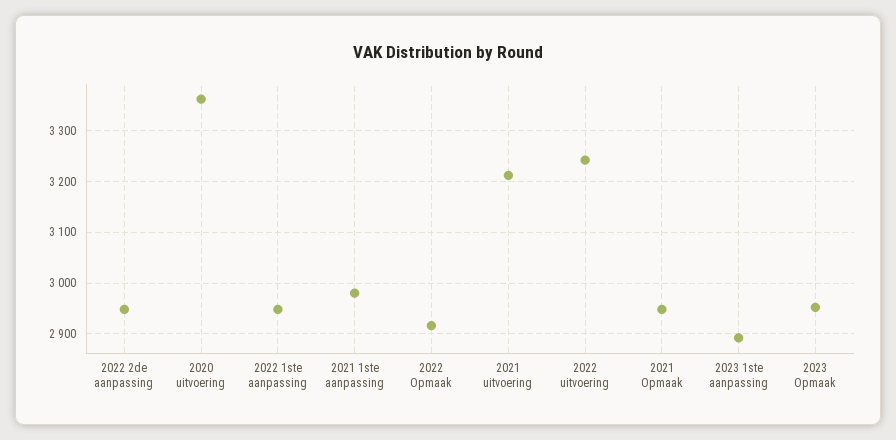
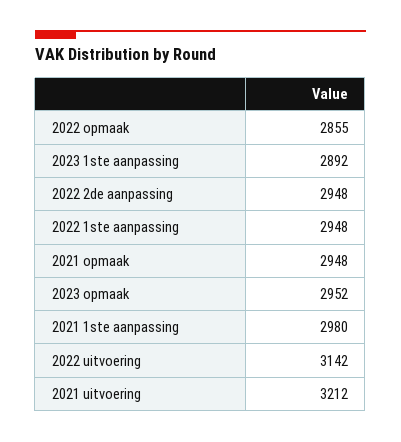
  {
    "2022 2de aanpassing": 2948,
-   "2020 uitvoering": 3360,
    "2022 1ste aanpassing": 2948,
    "2021 1ste aanpassing": 2980,
-   "2022 Opmaak": 2920,
+   "2022 Opmaak": 2855,
    "2021 uitvoering": 3212,
-   "2022 uitvoering": 3240,
+   "2022 uitvoering": 3142,
    "2021 Opmaak": 2948,
    "2023 1ste aanpassing": 2892,
    "2023 Opmaak": 2952
  }

